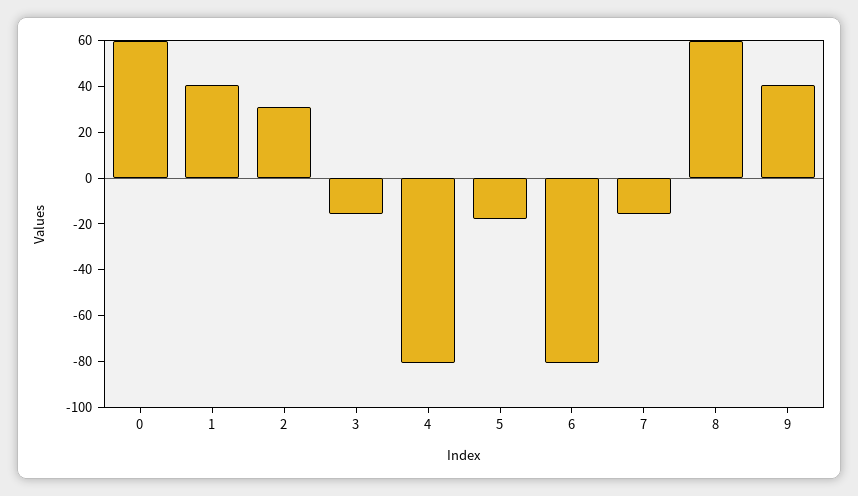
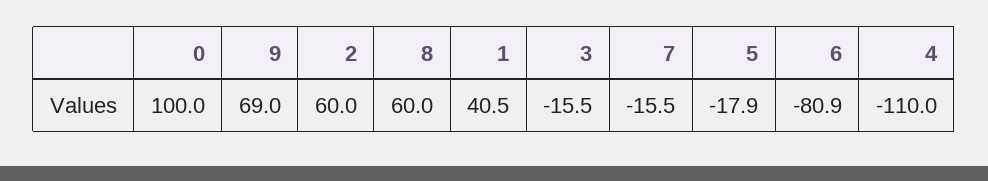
  {
-   "0": 60,
+   "0": 100,
    "1": 40.5,
-   "2": 30,
+   "2": 60,
    "3": -15.5,
-   "4": -80,
+   "4": -110,
    "5": -17.9,
    "6": -80.9,
    "7": -15.5,
    "8": 60,
-   "9": 40
+   "9": 69
  }

